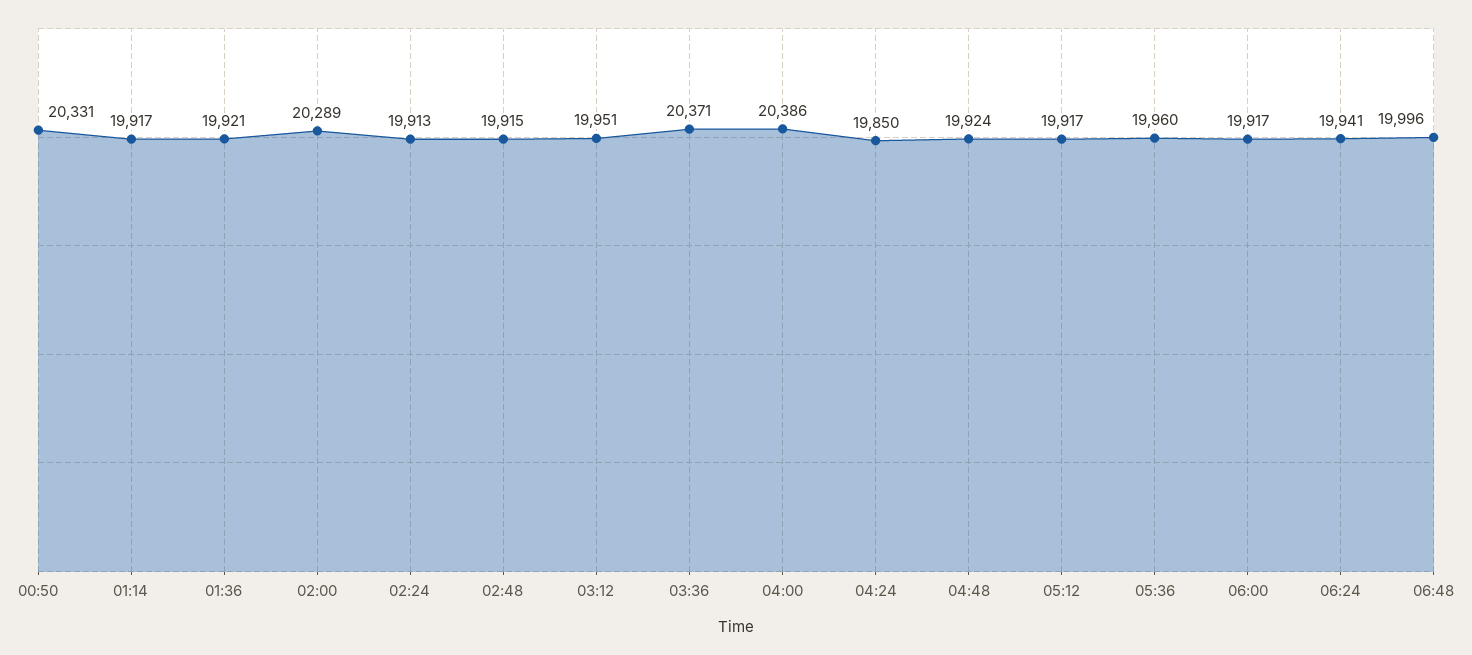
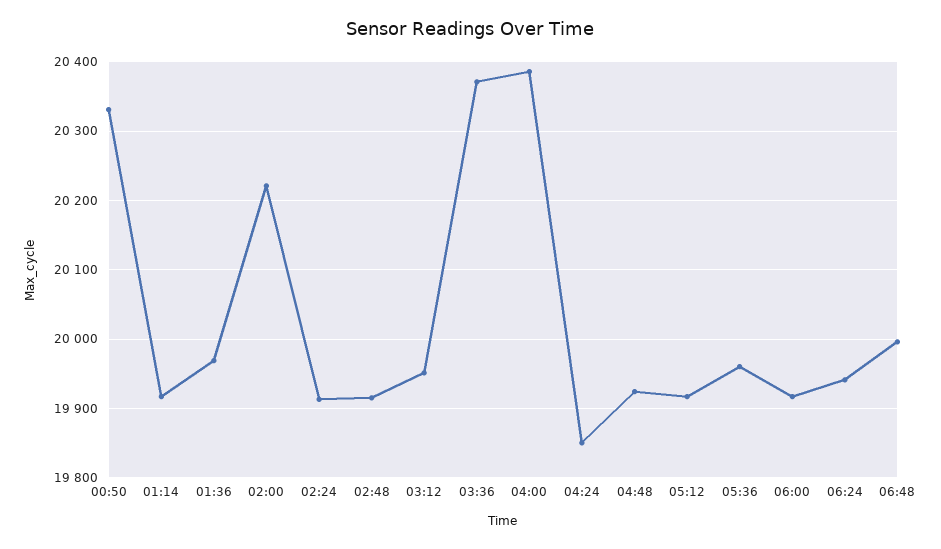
  {
    "00:50": 20331,
    "01:14": 19917,
-   "01:36": 19921,
+   "01:36": 19970,
-   "02:00": 20289,
+   "02:00": 20220,
    "02:24": 19913,
    "02:48": 19915,
    "03:12": 19951,
    "03:36": 20371,
    "04:00": 20386,
    "04:24": 19850,
    "04:48": 19924,
    "05:12": 19917,
    "05:36": 19960,
    "06:00": 19917,
    "06:24": 19941,
    "06:48": 19996
  }

